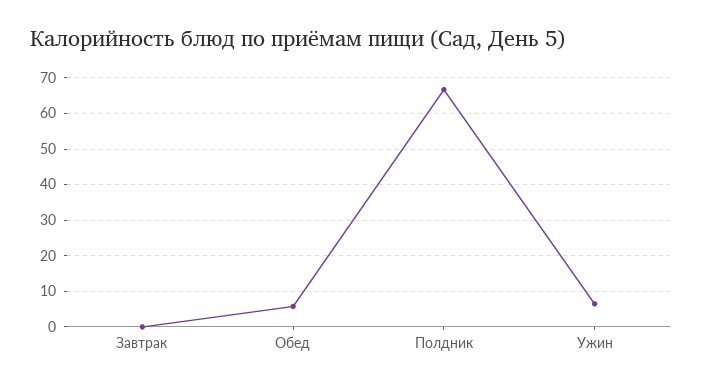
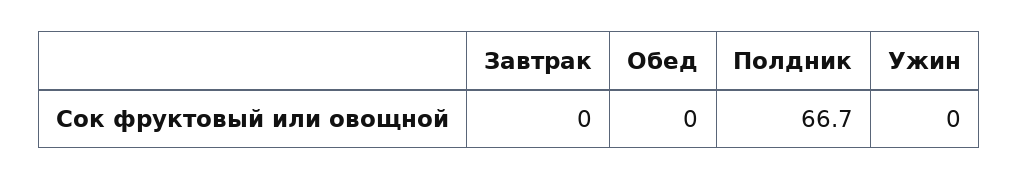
  {
    "Завтрак": 0,
-   "Обед": 6,
+   "Обед": 0,
    "Полдник": 66.7,
-   "Ужин": 6
+   "Ужин": 0
  }

